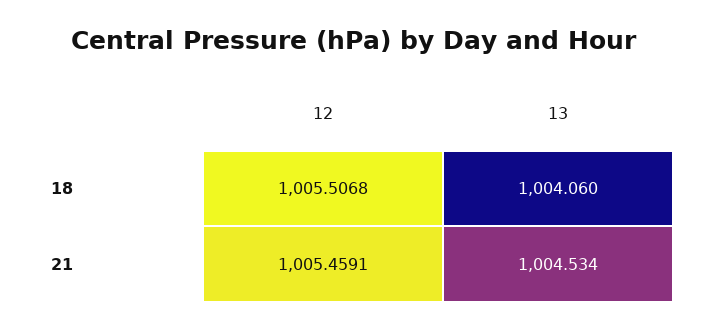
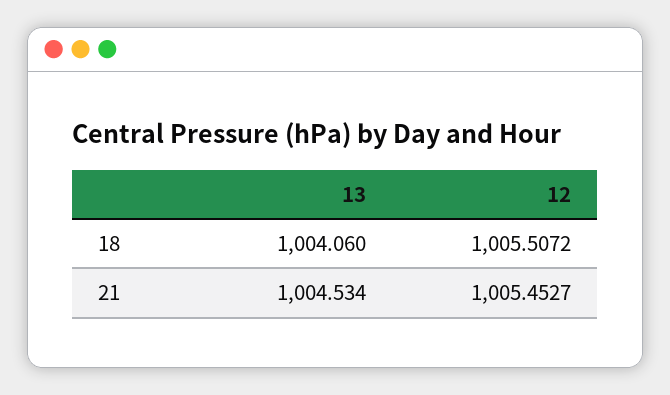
  {
    "12": {
-     "18": 1005.5068,
+     "18": 1005.5072,
-     "21": 1005.4591
+     "21": 1005.4527
    },
    "13": {
      "18": 1004.06,
      "21": 1004.534
    }
  }

